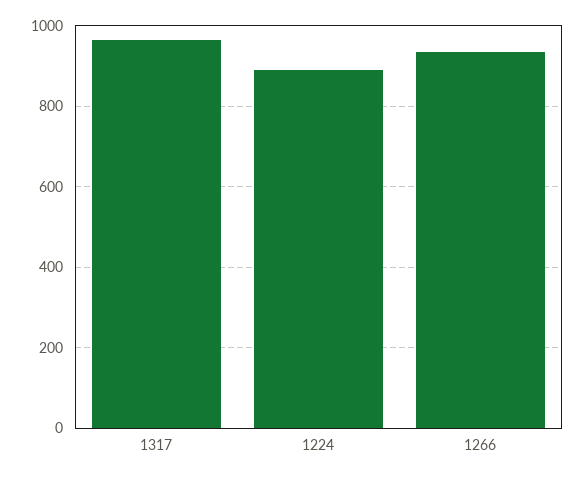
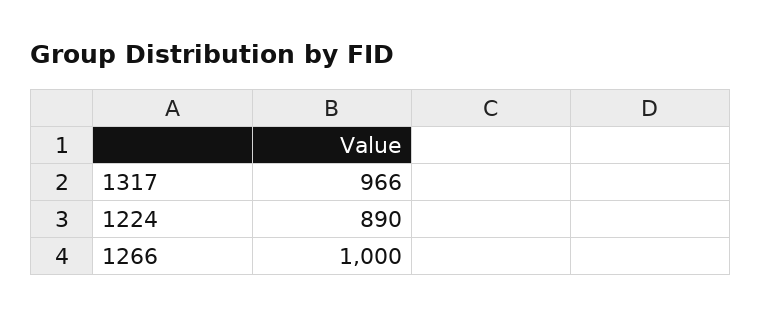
  {
    "1317": 966,
    "1224": 890,
-   "1266": 940
+   "1266": 1000
  }

